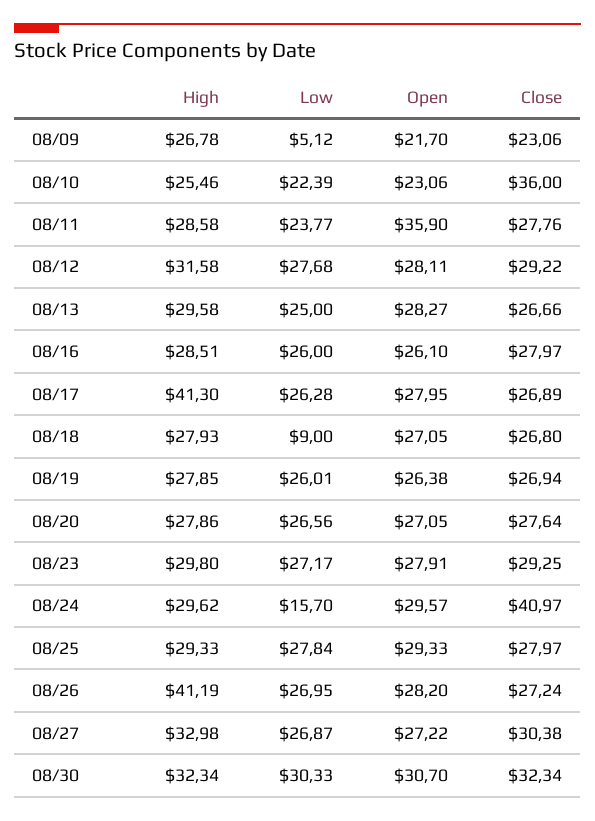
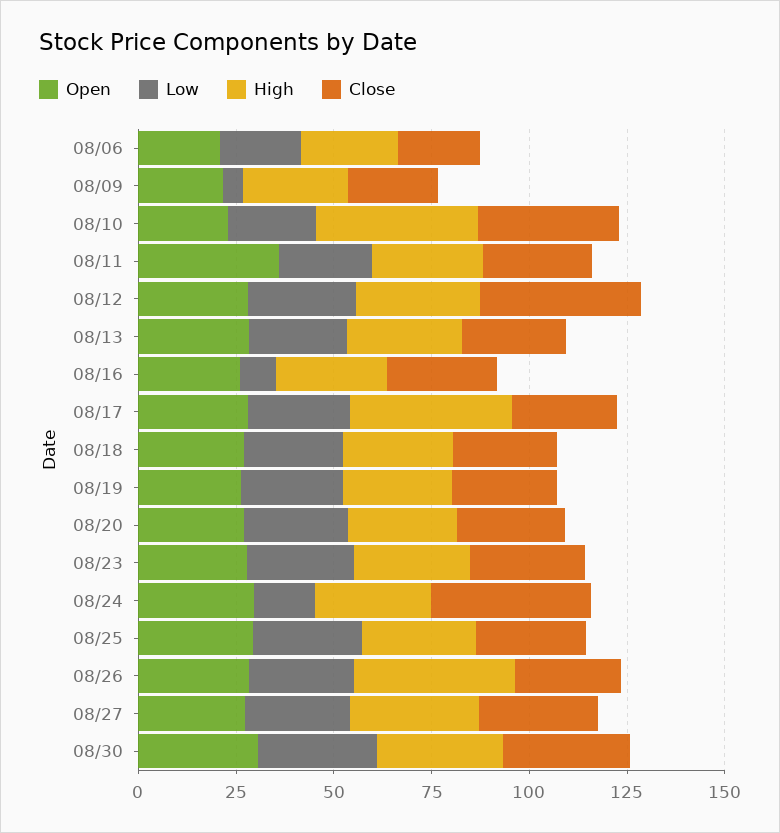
  {
    "High": {
      "08/09": 26.78,
-     "08/10": 25.46,
+     "08/10": 40,
      "08/11": 28.58,
      "08/12": 31.58,
      "08/13": 29.58,
      "08/16": 28.51,
      "08/17": 41.3,
      "08/18": 27.93,
      "08/19": 27.85,
      "08/20": 27.86,
      "08/23": 29.8,
      "08/24": 29.62,
      "08/25": 29.33,
      "08/26": 41.19,
      "08/27": 32.98,
-     "08/30": 32.34
+     "08/30": 32.34,
+     "08/06": 25
    },
    "Low": {
      "08/09": 5.12,
      "08/10": 22.39,
      "08/11": 23.77,
      "08/12": 27.68,
      "08/13": 25,
-     "08/16": 26,
+     "08/16": 10,
      "08/17": 26.28,
-     "08/18": 9,
+     "08/18": 25,
      "08/19": 26.01,
      "08/20": 26.56,
      "08/23": 27.17,
      "08/24": 15.7,
      "08/25": 27.84,
      "08/26": 26.95,
      "08/27": 26.87,
-     "08/30": 30.33
+     "08/30": 30.33,
+     "08/06": 20
    },
    "Open": {
      "08/09": 21.7,
      "08/10": 23.06,
      "08/11": 35.9,
      "08/12": 28.11,
      "08/13": 28.27,
      "08/16": 26.1,
      "08/17": 27.95,
      "08/18": 27.05,
      "08/19": 26.38,
      "08/20": 27.05,
      "08/23": 27.91,
      "08/24": 29.57,
      "08/25": 29.33,
      "08/26": 28.2,
      "08/27": 27.22,
-     "08/30": 30.7
+     "08/30": 30.7,
+     "08/06": 20
    },
    "Close": {
      "08/09": 23.06,
      "08/10": 36,
      "08/11": 27.76,
-     "08/12": 29.22,
+     "08/12": 40,
      "08/13": 26.66,
      "08/16": 27.97,
      "08/17": 26.89,
      "08/18": 26.8,
      "08/19": 26.94,
      "08/20": 27.64,
      "08/23": 29.25,
      "08/24": 40.97,
      "08/25": 27.97,
      "08/26": 27.24,
      "08/27": 30.38,
-     "08/30": 32.34
+     "08/30": 32.34,
+     "08/06": 20
    }
  }

